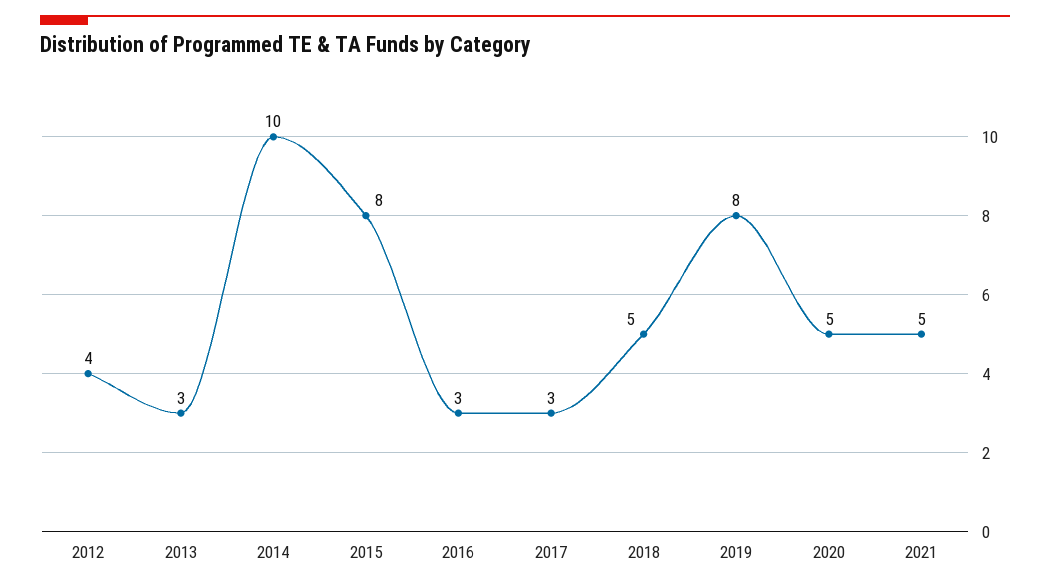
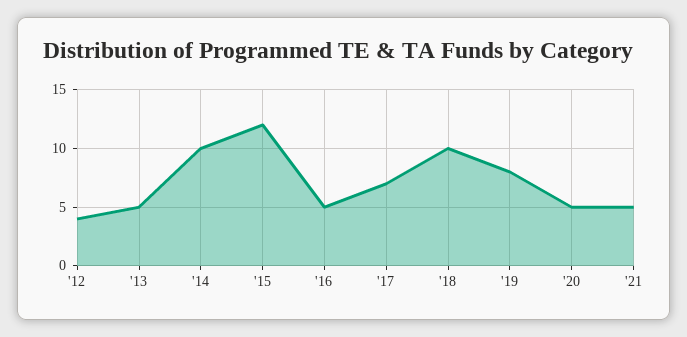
  {
    "2012": 4,
-   "2013": 3,
+   "2013": 5,
    "2014": 10,
-   "2015": 8,
+   "2015": 12,
-   "2016": 3,
+   "2016": 5,
-   "2017": 3,
+   "2017": 7,
-   "2018": 5,
+   "2018": 10,
    "2019": 8,
    "2020": 5,
    "2021": 5
  }

